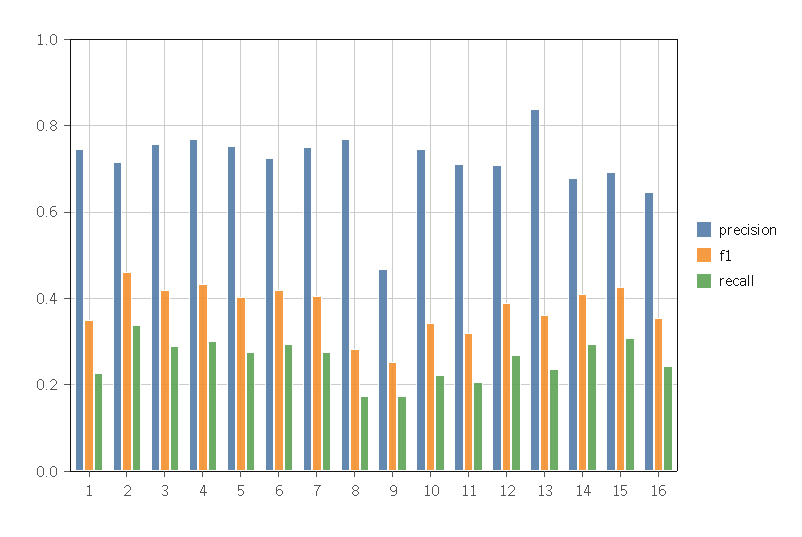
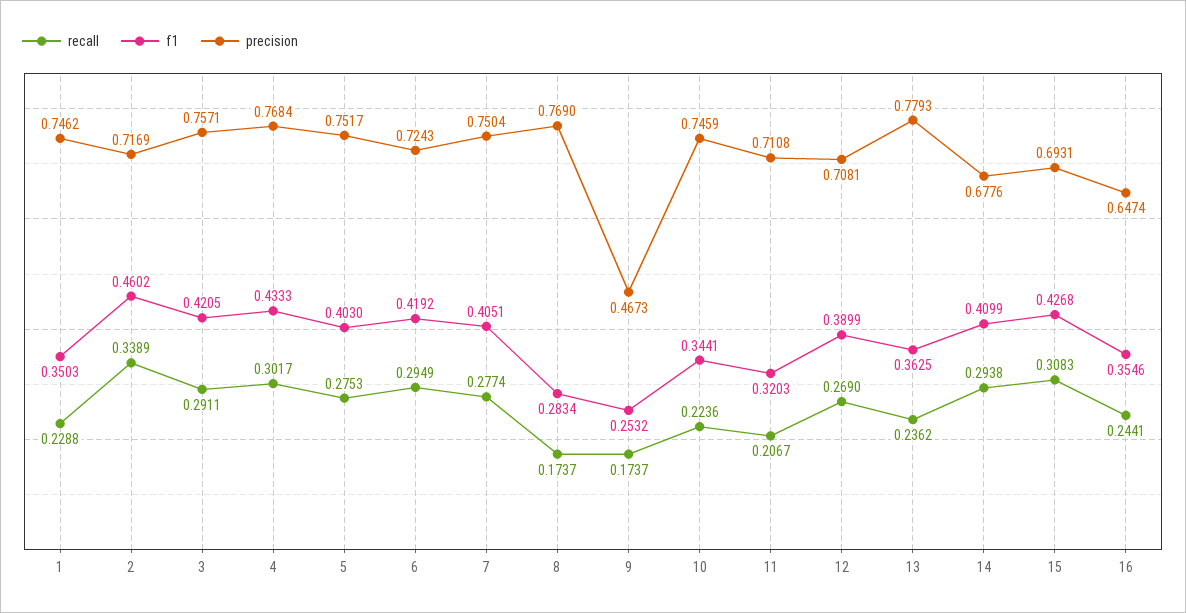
  {
    "precision": {
      "1": 0.7462,
      "2": 0.7169,
      "3": 0.7571,
      "4": 0.7684,
      "5": 0.7517,
      "6": 0.7243,
      "7": 0.7504,
      "8": 0.769,
      "9": 0.4673,
      "10": 0.7459,
      "11": 0.7108,
      "12": 0.7081,
-     "13": 0.84,
+     "13": 0.7793,
      "14": 0.6776,
      "15": 0.6931,
      "16": 0.6474
    },
    "f1": {
      "1": 0.3503,
      "2": 0.4602,
      "3": 0.4205,
      "4": 0.4333,
      "5": 0.403,
      "6": 0.4192,
      "7": 0.4051,
      "8": 0.2834,
      "9": 0.2532,
      "10": 0.3441,
      "11": 0.3203,
      "12": 0.3899,
      "13": 0.3625,
      "14": 0.4099,
      "15": 0.4268,
      "16": 0.3546
    },
    "recall": {
      "1": 0.2288,
      "2": 0.3389,
      "3": 0.2911,
      "4": 0.3017,
      "5": 0.2753,
      "6": 0.2949,
      "7": 0.2774,
      "8": 0.1737,
      "9": 0.1737,
      "10": 0.2236,
      "11": 0.2067,
      "12": 0.269,
      "13": 0.2362,
      "14": 0.2938,
      "15": 0.3083,
      "16": 0.2441
    }
  }

